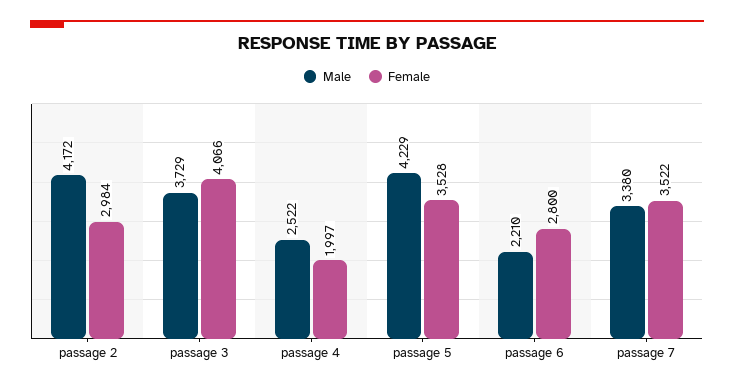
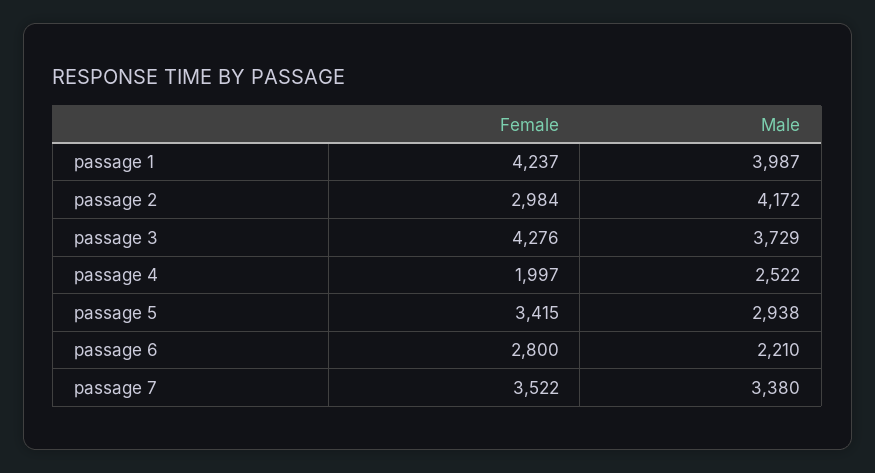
  {
    "Male": {
      "passage 2": 4172,
      "passage 3": 3729,
      "passage 4": 2522,
-     "passage 5": 4229,
+     "passage 5": 2938,
      "passage 6": 2210,
-     "passage 7": 3380
+     "passage 7": 3380,
+     "passage 1": 3987
    },
    "Female": {
      "passage 2": 2984,
-     "passage 3": 4066,
+     "passage 3": 4276,
      "passage 4": 1997,
-     "passage 5": 3528,
+     "passage 5": 3415,
      "passage 6": 2800,
-     "passage 7": 3522
+     "passage 7": 3522,
+     "passage 1": 4237
    }
  }

